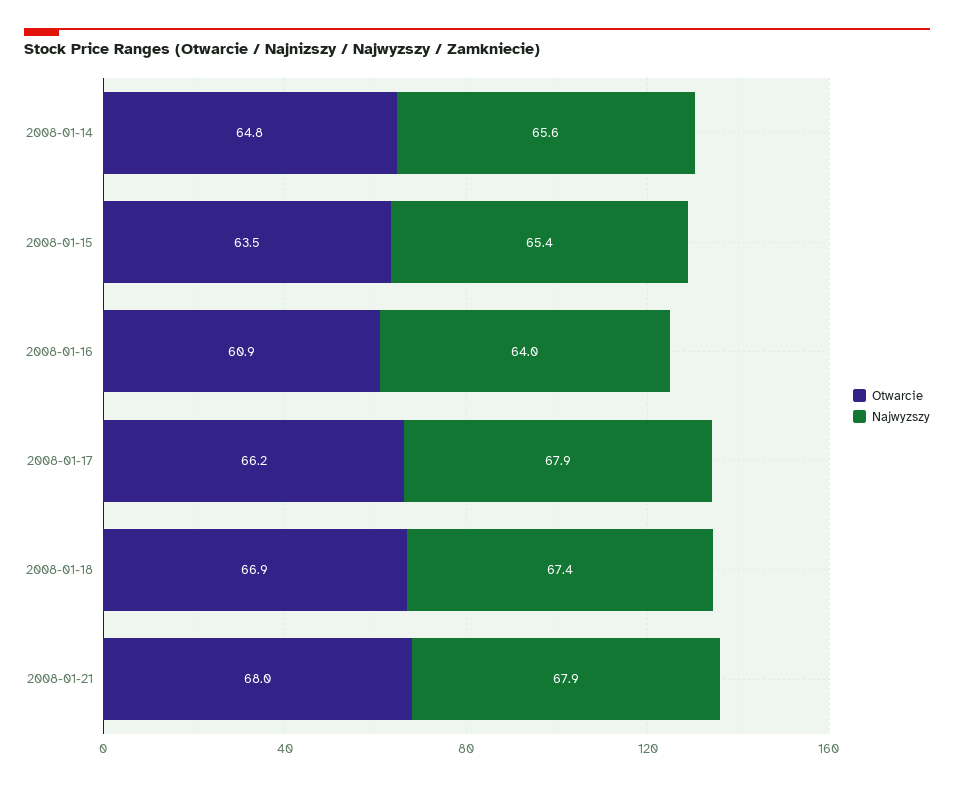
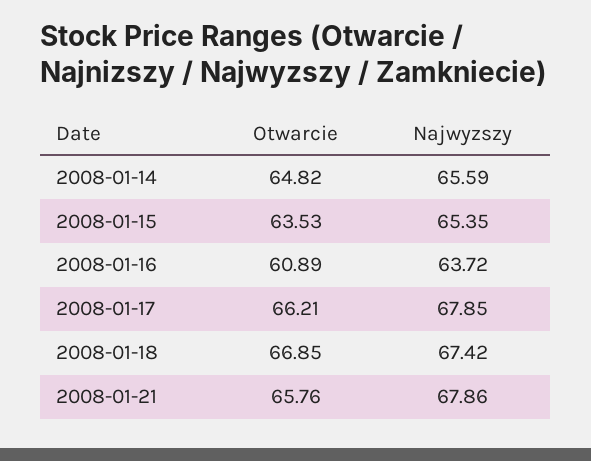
  {
    "Otwarcie": {
      "2008-01-14": 64.82,
      "2008-01-15": 63.53,
      "2008-01-16": 60.89,
      "2008-01-17": 66.21,
      "2008-01-18": 66.85,
-     "2008-01-21": 68
+     "2008-01-21": 65.76
    },
    "Najwyzszy": {
      "2008-01-14": 65.59,
      "2008-01-15": 65.35,
-     "2008-01-16": 64,
+     "2008-01-16": 63.72,
      "2008-01-17": 67.85,
      "2008-01-18": 67.42,
      "2008-01-21": 67.86
    }
  }

